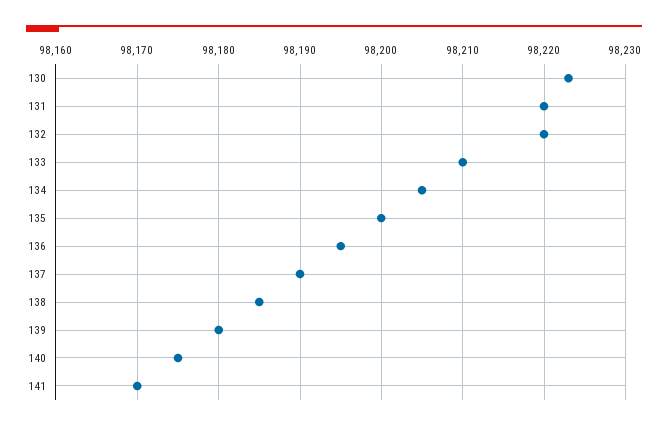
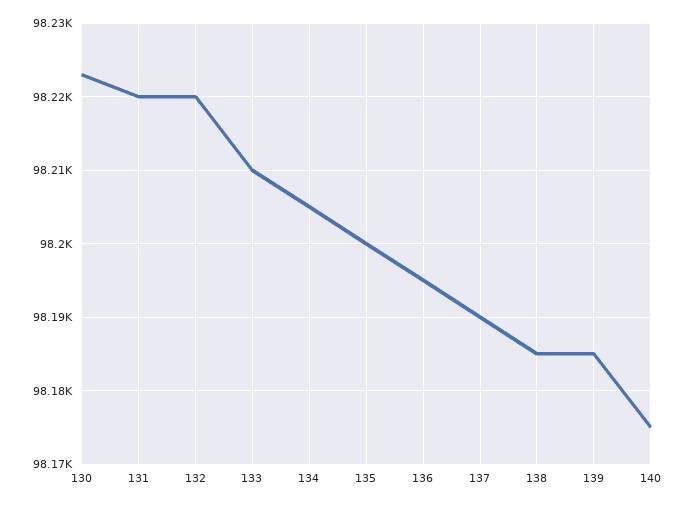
  {
    "130": 98223,
    "131": 98220,
    "132": 98220,
    "133": 98210,
    "134": 98205,
    "135": 98200,
    "136": 98195,
    "137": 98190,
    "138": 98185,
-   "139": 98180,
+   "139": 98185,
-   "140": 98175,
+   "140": 98175
-   "141": 98170
  }

